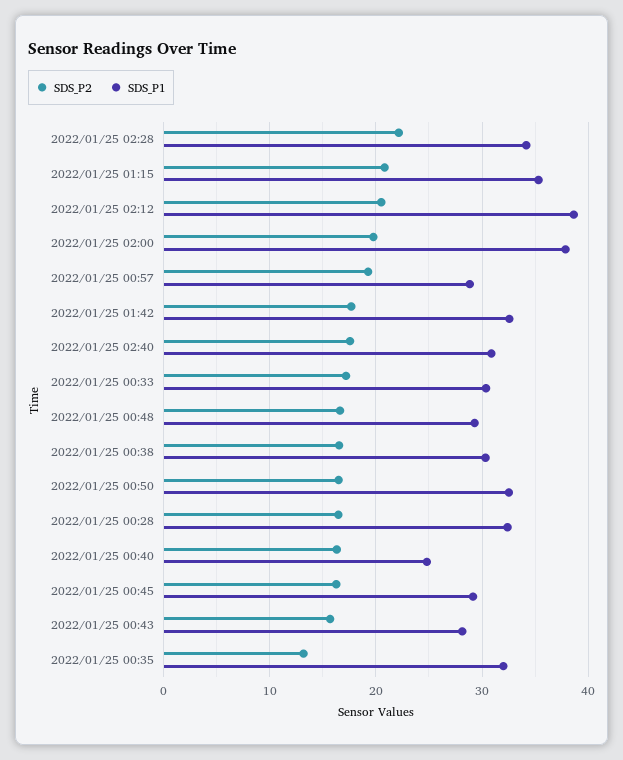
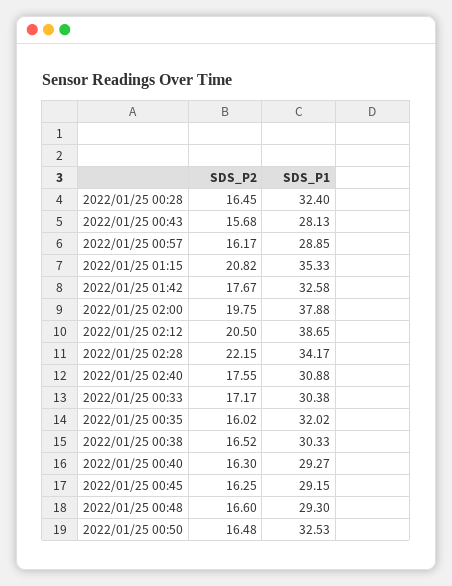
  {
    "SDS_P2": {
      "2022/01/25 02:28": 22.15,
      "2022/01/25 01:15": 20.82,
      "2022/01/25 02:12": 20.5,
      "2022/01/25 02:00": 19.75,
-     "2022/01/25 00:57": 19,
+     "2022/01/25 00:57": 16.17,
      "2022/01/25 01:42": 17.67,
      "2022/01/25 02:40": 17.55,
      "2022/01/25 00:33": 17.17,
      "2022/01/25 00:48": 16.6,
      "2022/01/25 00:38": 16.52,
      "2022/01/25 00:50": 16.48,
      "2022/01/25 00:28": 16.45,
      "2022/01/25 00:40": 16.3,
      "2022/01/25 00:45": 16.25,
      "2022/01/25 00:43": 15.68,
-     "2022/01/25 00:35": 13
+     "2022/01/25 00:35": 16.02
    },
    "SDS_P1": {
      "2022/01/25 02:28": 34.17,
      "2022/01/25 01:15": 35.33,
      "2022/01/25 02:12": 38.65,
      "2022/01/25 02:00": 37.88,
      "2022/01/25 00:57": 28.85,
      "2022/01/25 01:42": 32.58,
      "2022/01/25 02:40": 30.88,
      "2022/01/25 00:33": 30.38,
      "2022/01/25 00:48": 29.3,
      "2022/01/25 00:38": 30.33,
      "2022/01/25 00:50": 32.53,
      "2022/01/25 00:28": 32.4,
-     "2022/01/25 00:40": 25,
+     "2022/01/25 00:40": 29.27,
      "2022/01/25 00:45": 29.15,
      "2022/01/25 00:43": 28.13,
      "2022/01/25 00:35": 32.02
    }
  }

